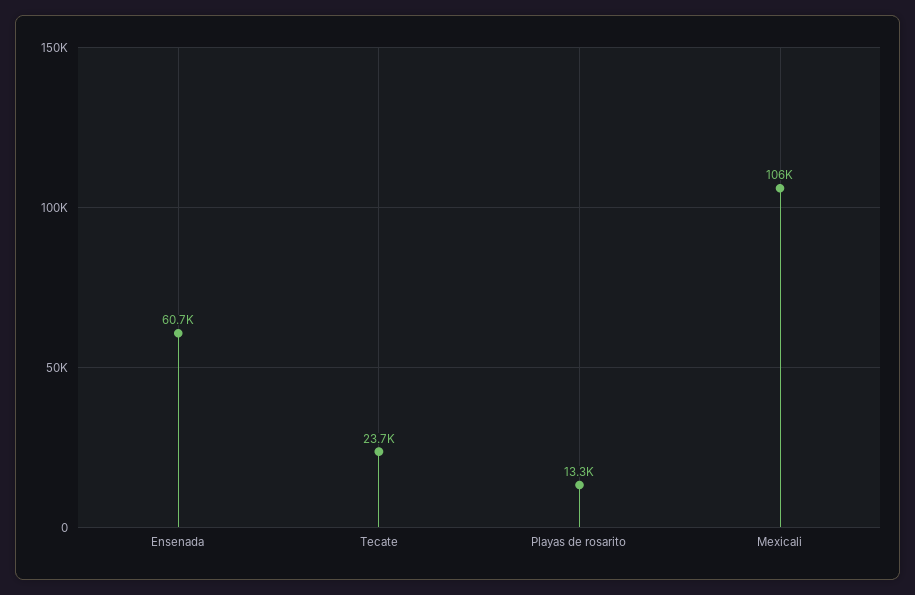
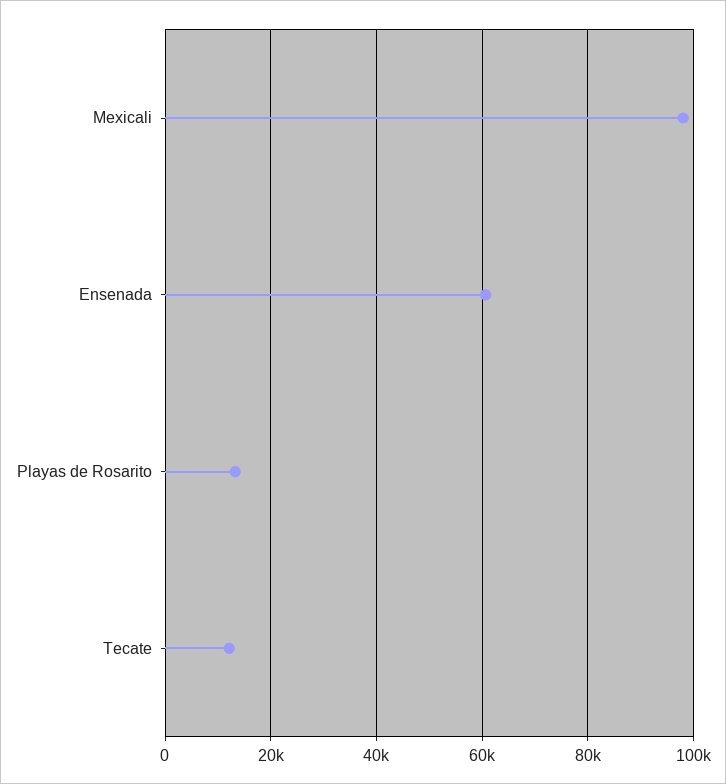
  {
    "Ensenada": 60700,
-   "Tecate": 23700,
+   "Tecate": 12000,
    "Playas de rosarito": 13300,
-   "Mexicali": 106000
+   "Mexicali": 98000
  }

